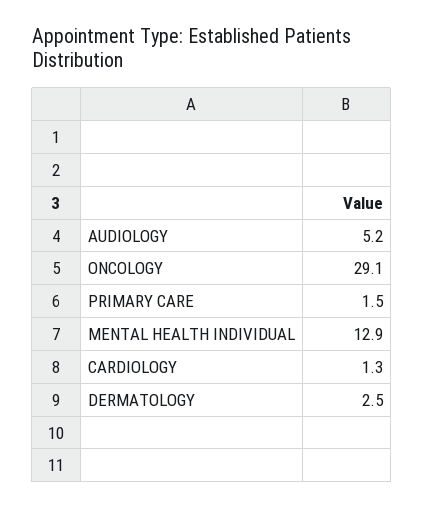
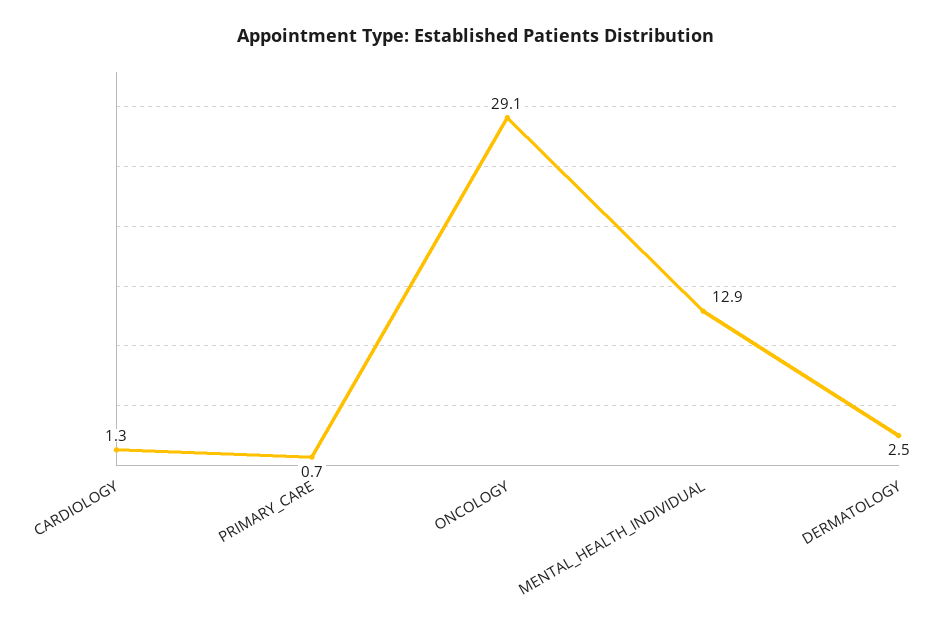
  {
-   "AUDIOLOGY": 5.2,
    "ONCOLOGY": 29.1,
-   "PRIMARY CARE": 1.5,
+   "PRIMARY CARE": 0.7,
    "MENTAL HEALTH INDIVIDUAL": 12.9,
    "CARDIOLOGY": 1.3,
    "DERMATOLOGY": 2.5
  }

